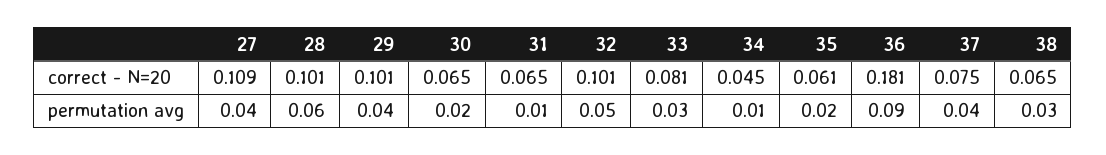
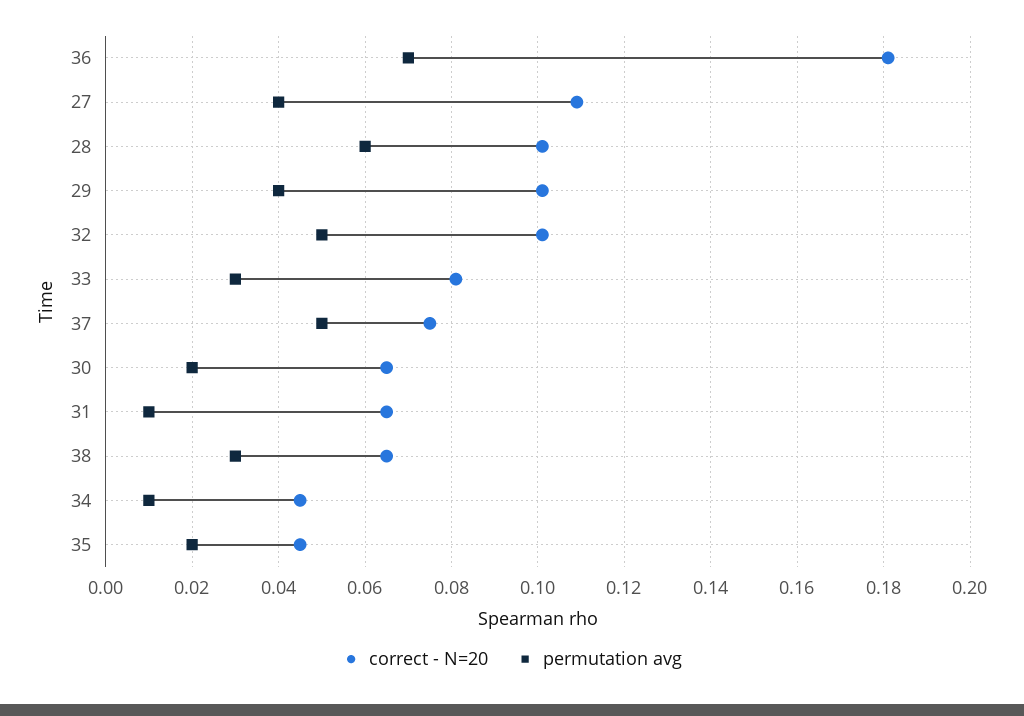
  {
    "correct - N=20": {
      "27": 0.109,
      "28": 0.101,
      "29": 0.101,
      "30": 0.065,
      "31": 0.065,
      "32": 0.101,
      "33": 0.081,
      "34": 0.045,
-     "35": 0.061,
+     "35": 0.045,
      "36": 0.181,
      "37": 0.075,
      "38": 0.065
    },
    "permutation avg": {
      "27": 0.04,
      "28": 0.06,
      "29": 0.04,
      "30": 0.02,
      "31": 0.01,
      "32": 0.05,
      "33": 0.03,
      "34": 0.01,
      "35": 0.02,
-     "36": 0.09,
+     "36": 0.07,
-     "37": 0.04,
+     "37": 0.05,
      "38": 0.03
    }
  }

